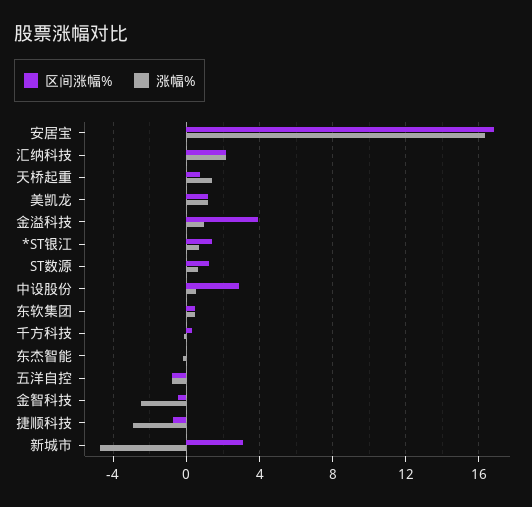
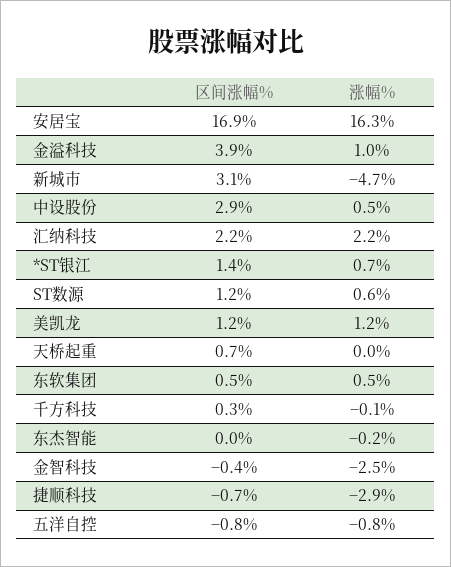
  {
    "区间涨幅%": {
      "安居宝": 16.9,
      "汇纳科技": 2.2,
      "天桥起重": 0.7,
      "美凯龙": 1.2,
      "金溢科技": 3.9,
      "*ST银江": 1.4,
      "ST数源": 1.2,
      "中设股份": 2.9,
      "东软集团": 0.5,
      "千方科技": 0.3,
      "东杰智能": 0,
      "五洋自控": -0.8,
      "金智科技": -0.4,
      "捷顺科技": -0.7,
      "新城市": 3.1
    },
    "涨幅%": {
      "安居宝": 16.3,
      "汇纳科技": 2.2,
-     "天桥起重": 1.5,
+     "天桥起重": 0,
      "美凯龙": 1.2,
      "金溢科技": 1,
      "*ST银江": 0.7,
      "ST数源": 0.6,
      "中设股份": 0.5,
      "东软集团": 0.5,
      "千方科技": -0.1,
      "东杰智能": -0.2,
      "五洋自控": -0.8,
      "金智科技": -2.5,
      "捷顺科技": -2.9,
      "新城市": -4.7
    }
  }

